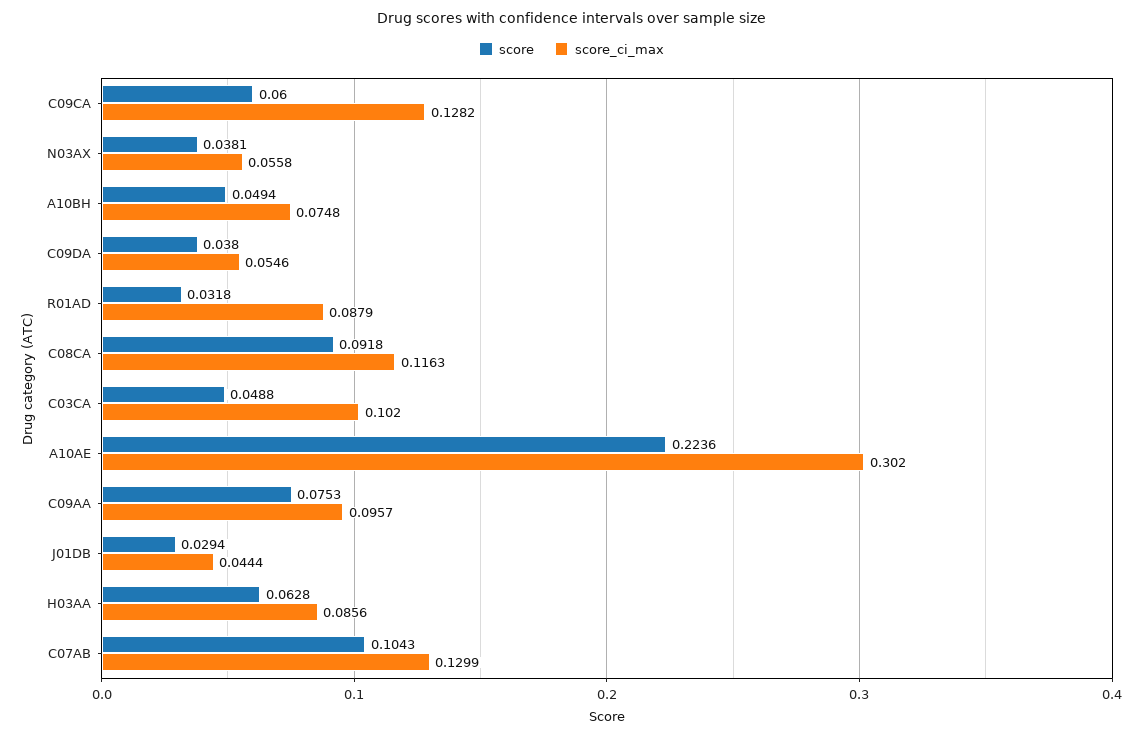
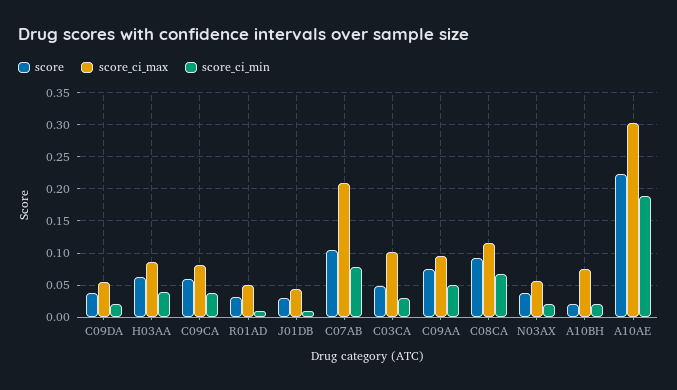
  {
    "score": {
      "C09CA": 0.06,
      "N03AX": 0.0381,
-     "A10BH": 0.0494,
+     "A10BH": 0.02,
      "C09DA": 0.038,
      "R01AD": 0.0318,
      "C08CA": 0.0918,
      "C03CA": 0.0488,
      "A10AE": 0.2236,
      "C09AA": 0.0753,
      "J01DB": 0.0294,
      "H03AA": 0.0628,
      "C07AB": 0.1043
    },
    "score_ci_max": {
-     "C09CA": 0.1282,
+     "C09CA": 0.08,
      "N03AX": 0.0558,
      "A10BH": 0.0748,
      "C09DA": 0.0546,
-     "R01AD": 0.0879,
+     "R01AD": 0.05,
      "C08CA": 0.1163,
      "C03CA": 0.102,
      "A10AE": 0.302,
      "C09AA": 0.0957,
      "J01DB": 0.0444,
      "H03AA": 0.0856,
-     "C07AB": 0.1299
+     "C07AB": 0.21
-   }
+   },
+   "score_ci_min": {
+     "C09DA": 0.02,
+     "H03AA": 0.04,
+     "C09CA": 0.04,
+     "R01AD": 0.01,
+     "J01DB": 0.01,
+     "C07AB": 0.08,
+     "C03CA": 0.03,
+     "C09AA": 0.05,
+     "C08CA": 0.07,
+     "N03AX": 0.02,
+     "A10BH": 0.02,
+     "A10AE": 0.19
+   }
  }

